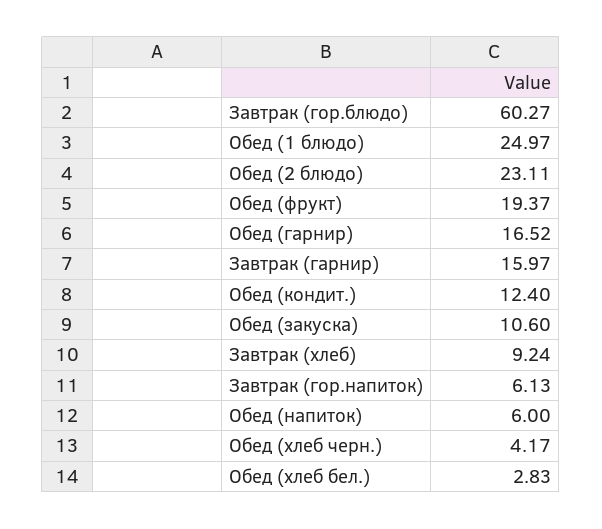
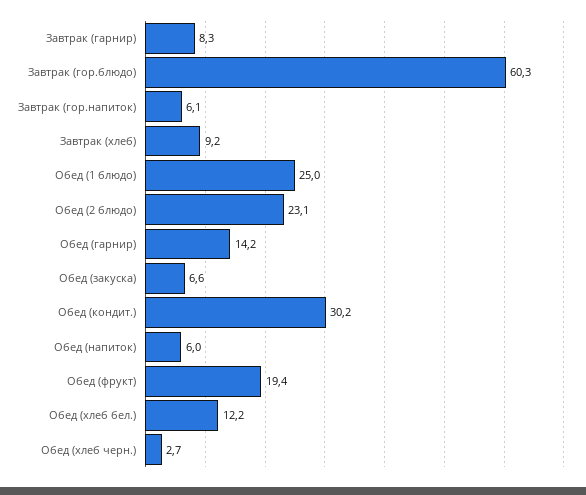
  {
    "Завтрак (гор.блюдо)": 60.27,
    "Обед (1 блюдо)": 24.97,
    "Обед (2 блюдо)": 23.11,
    "Обед (фрукт)": 19.37,
-   "Обед (гарнир)": 16.52,
+   "Обед (гарнир)": 14.2,
-   "Завтрак (гарнир)": 15.97,
+   "Завтрак (гарнир)": 8.3,
-   "Обед (кондит.)": 12.4,
+   "Обед (кондит.)": 30.2,
-   "Обед (закуска)": 10.6,
+   "Обед (закуска)": 6.6,
    "Завтрак (хлеб)": 9.24,
    "Завтрак (гор.напиток)": 6.13,
    "Обед (напиток)": 6,
-   "Обед (хлеб черн.)": 4.17,
+   "Обед (хлеб черн.)": 2.7,
-   "Обед (хлеб бел.)": 2.83
+   "Обед (хлеб бел.)": 12.2
  }

